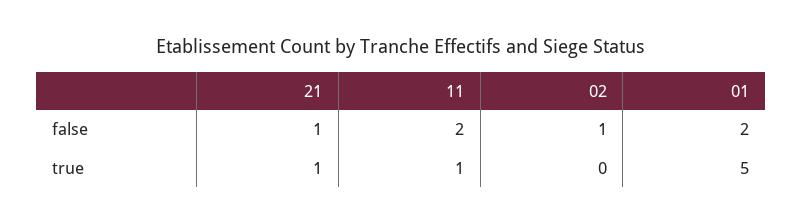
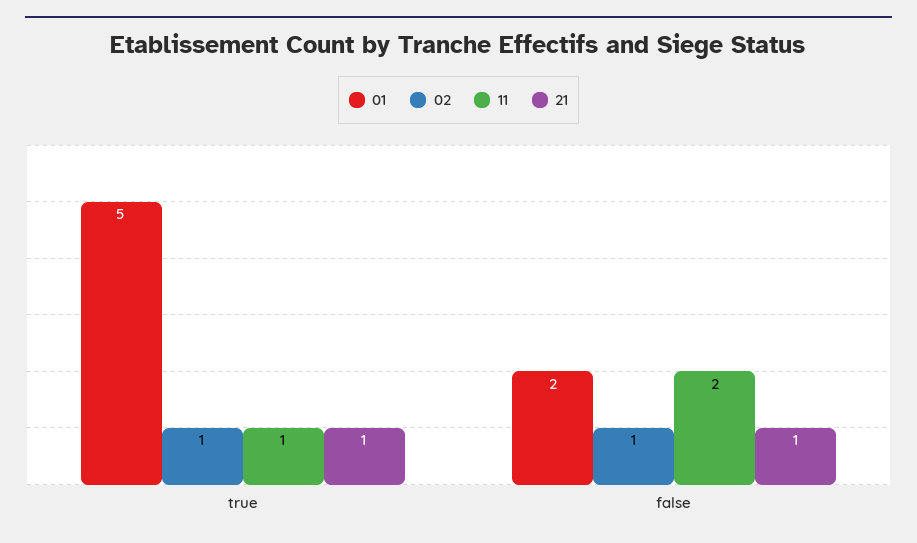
  {
    "21": {
      "false": 1,
      "true": 1
    },
    "11": {
      "false": 2,
      "true": 1
    },
    "02": {
      "false": 1,
-     "true": 0
+     "true": 1
    },
    "01": {
      "false": 2,
      "true": 5
    }
  }

